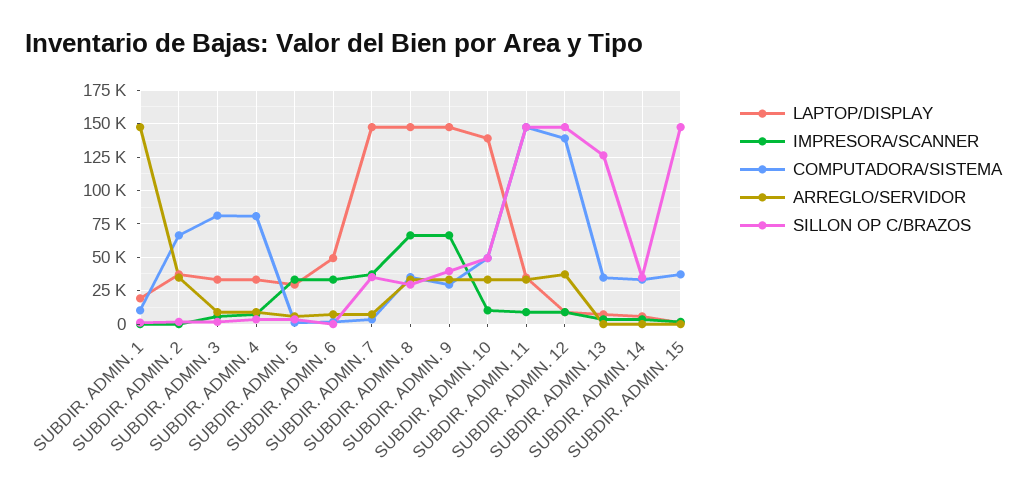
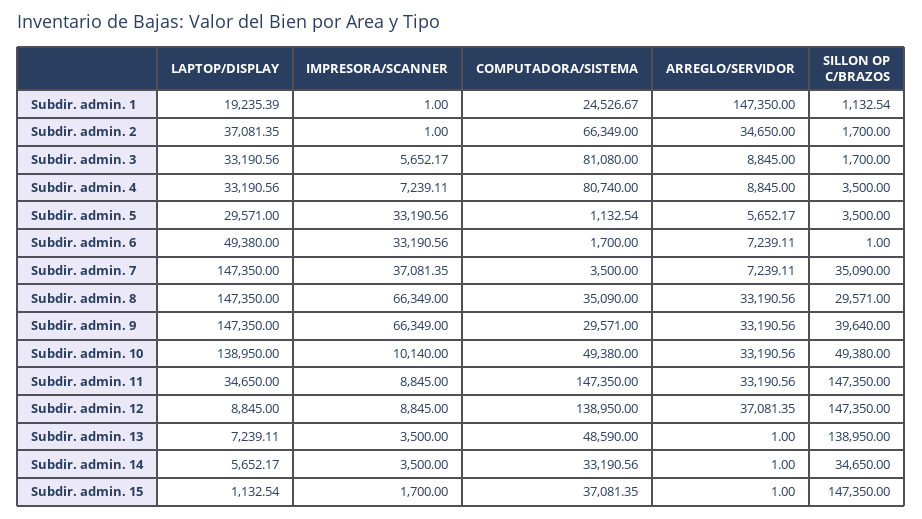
  {
    "LAPTOP/DISPLAY": {
      "SUBDIR. ADMIN. 1": 19235.39,
      "SUBDIR. ADMIN. 2": 37081.35,
      "SUBDIR. ADMIN. 3": 33190.56,
      "SUBDIR. ADMIN. 4": 33190.56,
      "SUBDIR. ADMIN. 5": 29571,
      "SUBDIR. ADMIN. 6": 49380,
      "SUBDIR. ADMIN. 7": 147350,
      "SUBDIR. ADMIN. 8": 147350,
      "SUBDIR. ADMIN. 9": 147350,
      "SUBDIR. ADMIN. 10": 138950,
      "SUBDIR. ADMIN. 11": 34650,
      "SUBDIR. ADMIN. 12": 8845,
      "SUBDIR. ADMIN. 13": 7239.11,
      "SUBDIR. ADMIN. 14": 5652.17,
      "SUBDIR. ADMIN. 15": 1132.54
    },
    "IMPRESORA/SCANNER": {
      "SUBDIR. ADMIN. 1": 1,
      "SUBDIR. ADMIN. 2": 1,
      "SUBDIR. ADMIN. 3": 5652.17,
      "SUBDIR. ADMIN. 4": 7239.11,
      "SUBDIR. ADMIN. 5": 33190.56,
      "SUBDIR. ADMIN. 6": 33190.56,
      "SUBDIR. ADMIN. 7": 37081.35,
      "SUBDIR. ADMIN. 8": 66349,
      "SUBDIR. ADMIN. 9": 66349,
      "SUBDIR. ADMIN. 10": 10140,
      "SUBDIR. ADMIN. 11": 8845,
      "SUBDIR. ADMIN. 12": 8845,
      "SUBDIR. ADMIN. 13": 3500,
      "SUBDIR. ADMIN. 14": 3500,
      "SUBDIR. ADMIN. 15": 1700
    },
    "COMPUTADORA/SISTEMA": {
-     "SUBDIR. ADMIN. 1": 10000,
+     "SUBDIR. ADMIN. 1": 24526.67,
      "SUBDIR. ADMIN. 2": 66349,
      "SUBDIR. ADMIN. 3": 81080,
      "SUBDIR. ADMIN. 4": 80740,
      "SUBDIR. ADMIN. 5": 1132.54,
      "SUBDIR. ADMIN. 6": 1700,
      "SUBDIR. ADMIN. 7": 3500,
      "SUBDIR. ADMIN. 8": 35090,
      "SUBDIR. ADMIN. 9": 29571,
      "SUBDIR. ADMIN. 10": 49380,
      "SUBDIR. ADMIN. 11": 147350,
      "SUBDIR. ADMIN. 12": 138950,
-     "SUBDIR. ADMIN. 13": 35000,
+     "SUBDIR. ADMIN. 13": 48590,
      "SUBDIR. ADMIN. 14": 33190.56,
      "SUBDIR. ADMIN. 15": 37081.35
    },
    "ARREGLO/SERVIDOR": {
      "SUBDIR. ADMIN. 1": 147350,
      "SUBDIR. ADMIN. 2": 34650,
      "SUBDIR. ADMIN. 3": 8845,
      "SUBDIR. ADMIN. 4": 8845,
      "SUBDIR. ADMIN. 5": 5652.17,
      "SUBDIR. ADMIN. 6": 7239.11,
      "SUBDIR. ADMIN. 7": 7239.11,
      "SUBDIR. ADMIN. 8": 33190.56,
      "SUBDIR. ADMIN. 9": 33190.56,
      "SUBDIR. ADMIN. 10": 33190.56,
      "SUBDIR. ADMIN. 11": 33190.56,
      "SUBDIR. ADMIN. 12": 37081.35,
      "SUBDIR. ADMIN. 13": 1,
      "SUBDIR. ADMIN. 14": 1,
      "SUBDIR. ADMIN. 15": 1
    },
    "SILLON OP C/BRAZOS": {
      "SUBDIR. ADMIN. 1": 1132.54,
      "SUBDIR. ADMIN. 2": 1700,
      "SUBDIR. ADMIN. 3": 1700,
      "SUBDIR. ADMIN. 4": 3500,
      "SUBDIR. ADMIN. 5": 3500,
      "SUBDIR. ADMIN. 6": 1,
      "SUBDIR. ADMIN. 7": 35090,
      "SUBDIR. ADMIN. 8": 29571,
      "SUBDIR. ADMIN. 9": 39640,
      "SUBDIR. ADMIN. 10": 49380,
      "SUBDIR. ADMIN. 11": 147350,
      "SUBDIR. ADMIN. 12": 147350,
-     "SUBDIR. ADMIN. 13": 125000,
+     "SUBDIR. ADMIN. 13": 138950,
      "SUBDIR. ADMIN. 14": 34650,
      "SUBDIR. ADMIN. 15": 147350
    }
  }

